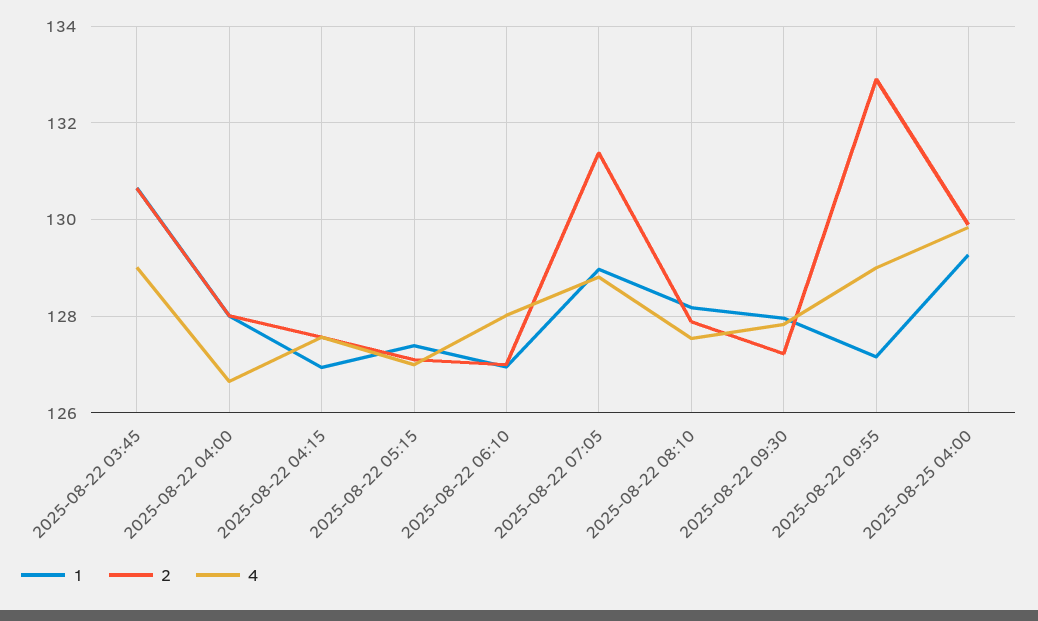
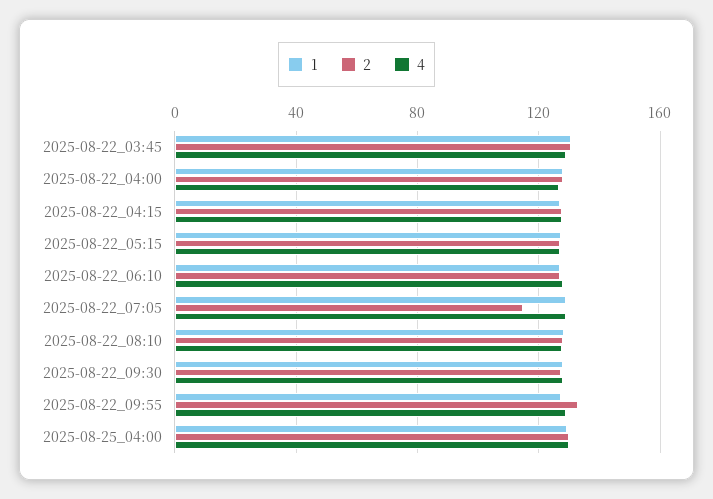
  {
    "1": {
      "2025-08-22 03:45": 130.6,
      "2025-08-22 04:00": 128,
      "2025-08-22 04:15": 127,
      "2025-08-22 05:15": 127.4,
      "2025-08-22 06:10": 127,
      "2025-08-22 07:05": 129,
      "2025-08-22 08:10": 128.2,
      "2025-08-22 09:30": 128,
      "2025-08-22 09:55": 127.2,
      "2025-08-25 04:00": 129.2
    },
    "2": {
      "2025-08-22 03:45": 130.6,
      "2025-08-22 04:00": 128,
      "2025-08-22 04:15": 127.6,
      "2025-08-22 05:15": 127.2,
      "2025-08-22 06:10": 127,
-     "2025-08-22 07:05": 131.4,
+     "2025-08-22 07:05": 115,
      "2025-08-22 08:10": 127.8,
      "2025-08-22 09:30": 127.2,
      "2025-08-22 09:55": 133,
      "2025-08-25 04:00": 129.8
    },
    "4": {
      "2025-08-22 03:45": 129,
      "2025-08-22 04:00": 126.6,
      "2025-08-22 04:15": 127.6,
      "2025-08-22 05:15": 127,
      "2025-08-22 06:10": 128,
      "2025-08-22 07:05": 128.8,
      "2025-08-22 08:10": 127.6,
      "2025-08-22 09:30": 127.8,
      "2025-08-22 09:55": 129,
      "2025-08-25 04:00": 129.8
    }
  }

